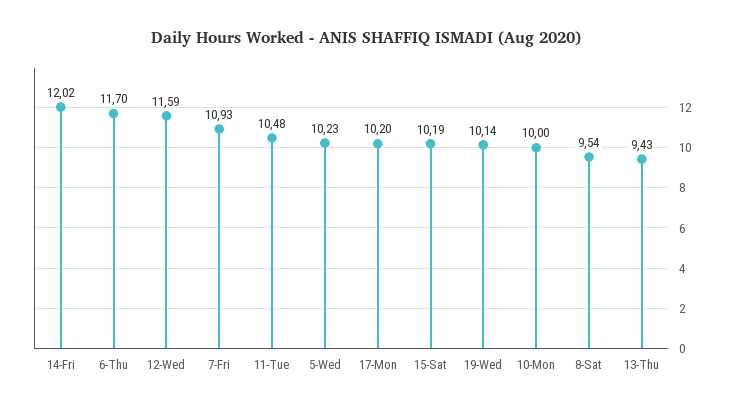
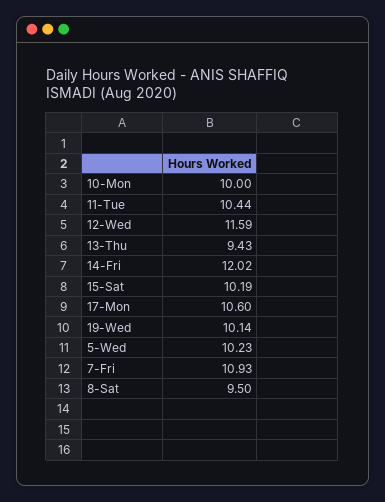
  {
    "14-Fri": 12.02,
-   "6-Thu": 11.7,
    "12-Wed": 11.59,
    "7-Fri": 10.93,
-   "11-Tue": 10.48,
+   "11-Tue": 10.44,
    "5-Wed": 10.23,
-   "17-Mon": 10.2,
+   "17-Mon": 10.6,
    "15-Sat": 10.19,
    "19-Wed": 10.14,
    "10-Mon": 10,
-   "8-Sat": 9.54,
+   "8-Sat": 9.5,
    "13-Thu": 9.43
  }

